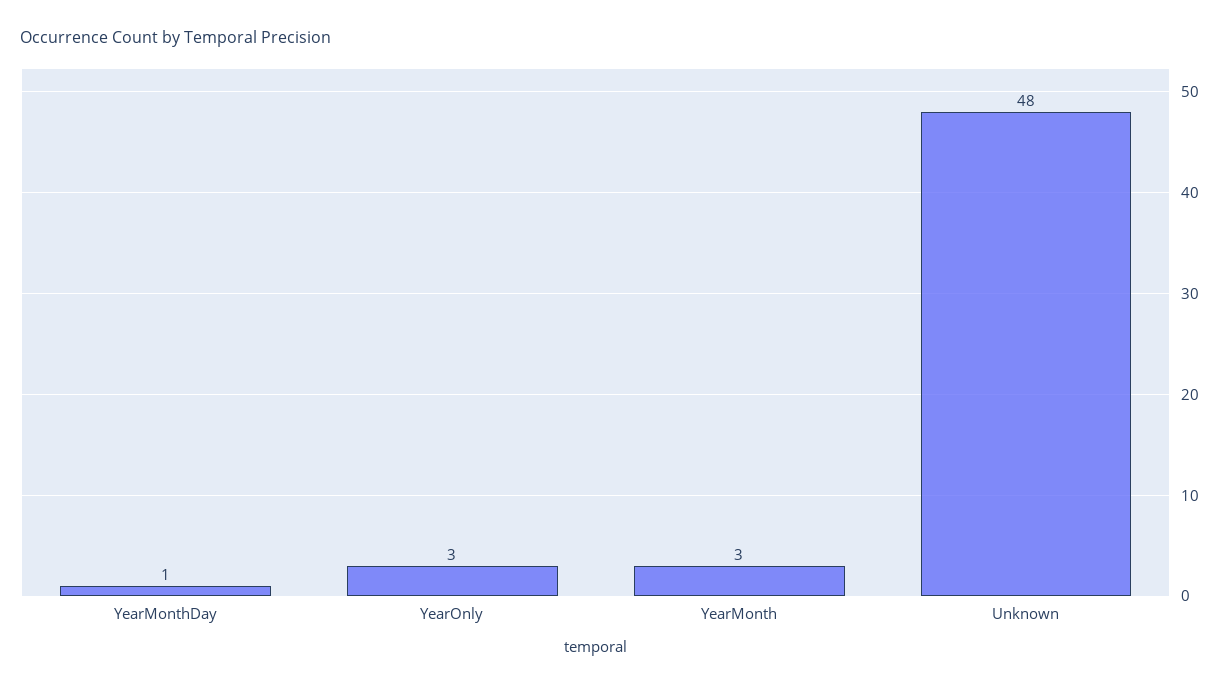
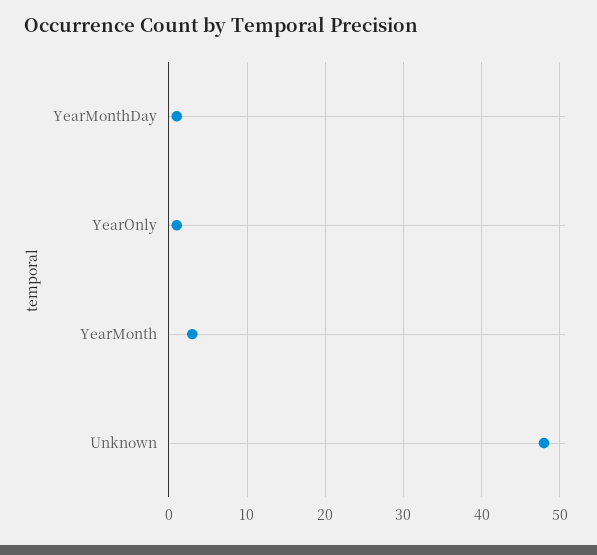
  {
    "YearMonthDay": 1,
-   "YearOnly": 3,
+   "YearOnly": 1,
    "YearMonth": 3,
    "Unknown": 48
  }

